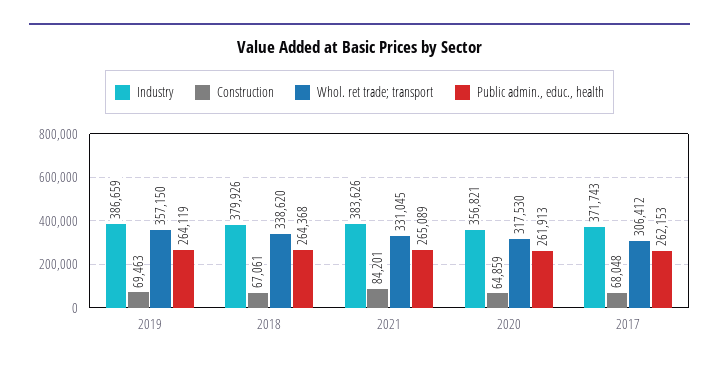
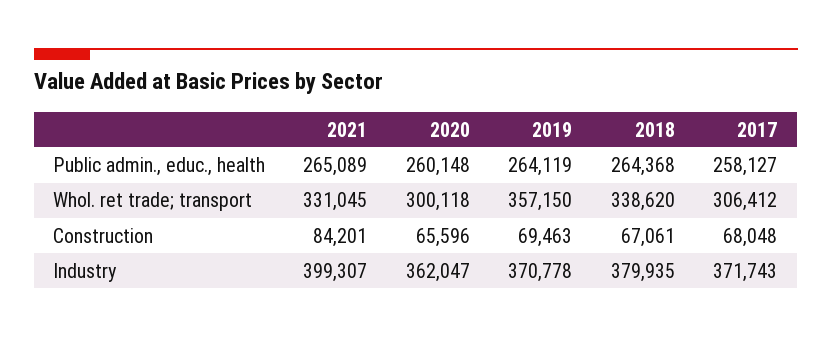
  {
    "Industry": {
-     "2019": 386659,
+     "2019": 370778,
-     "2018": 379926,
+     "2018": 379935,
-     "2021": 383626,
+     "2021": 399307,
-     "2020": 356821,
+     "2020": 362047,
      "2017": 371743
    },
    "Construction": {
      "2019": 69463,
      "2018": 67061,
      "2021": 84201,
-     "2020": 64859,
+     "2020": 65596,
      "2017": 68048
    },
    "Whol. ret trade; transport": {
      "2019": 357150,
      "2018": 338620,
      "2021": 331045,
-     "2020": 317530,
+     "2020": 300118,
      "2017": 306412
    },
    "Public admin., educ., health": {
      "2019": 264119,
      "2018": 264368,
      "2021": 265089,
-     "2020": 261913,
+     "2020": 260148,
-     "2017": 262153
+     "2017": 258127
    }
  }

